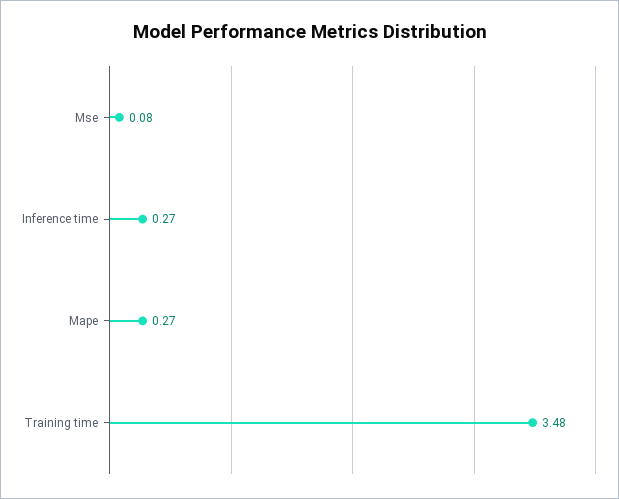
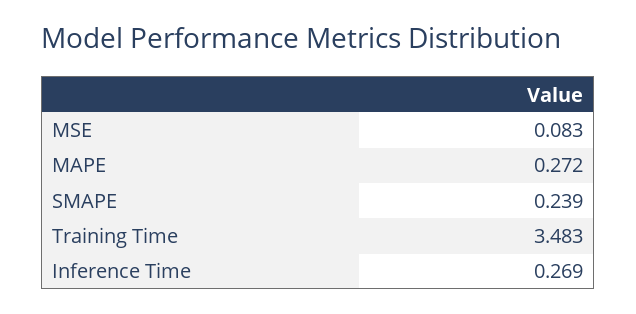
  {
    "Mse": 0.083,
    "Inference time": 0.269,
    "Mape": 0.272,
-   "Training time": 3.483
+   "Training time": 3.483,
+   "SMAPE": 0.239
  }

